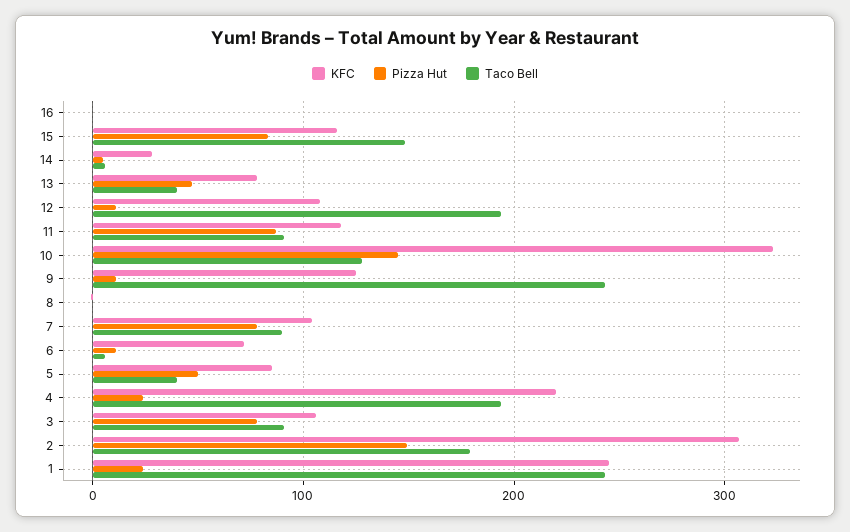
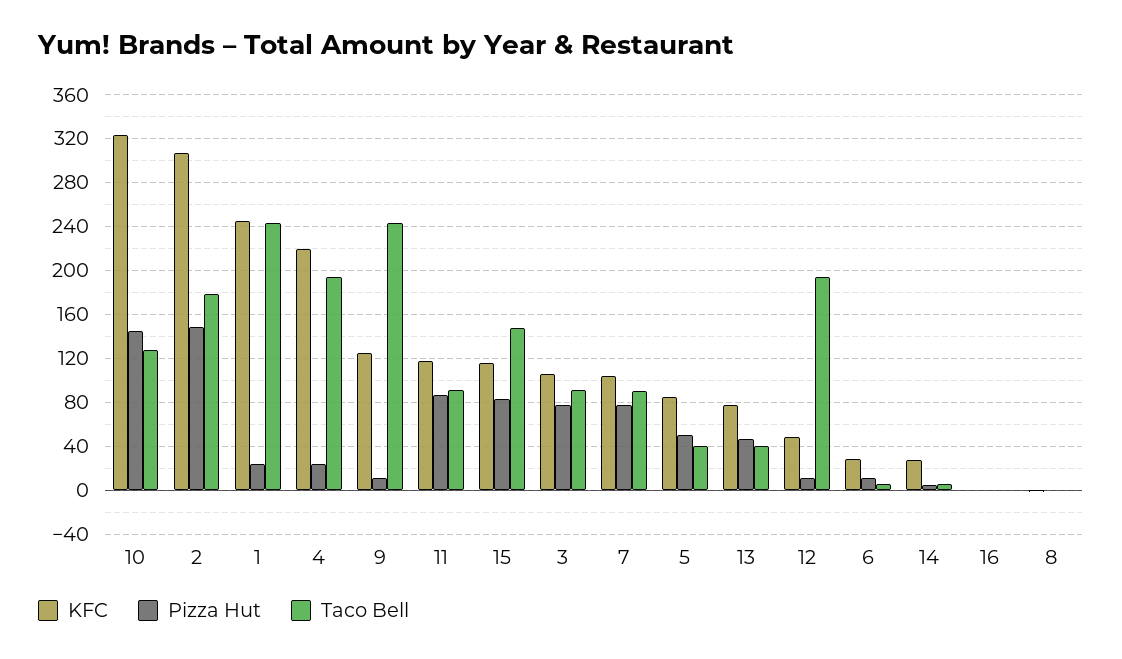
  {
    "KFC": {
      "16": 0,
      "15": 120,
      "14": 30,
      "13": 80,
-     "12": 110,
+     "12": 50,
      "11": 120,
      "10": 320,
      "9": 130,
      "8": 0,
      "7": 100,
-     "6": 70,
+     "6": 30,
      "5": 90,
      "4": 220,
      "3": 110,
      "2": 310,
      "1": 250
    },
    "Pizza Hut": {
      "16": 0,
      "15": 80,
      "14": 10,
      "13": 50,
      "12": 10,
      "11": 90,
      "10": 150,
      "9": 10,
      "8": 0,
      "7": 80,
      "6": 10,
      "5": 50,
      "4": 20,
      "3": 80,
      "2": 150,
      "1": 20
    },
    "Taco Bell": {
      "16": 0,
      "15": 150,
      "14": 10,
      "13": 40,
      "12": 190,
      "11": 90,
      "10": 130,
      "9": 240,
      "8": 0,
      "7": 90,
      "6": 10,
      "5": 40,
      "4": 190,
      "3": 90,
      "2": 180,
      "1": 240
    }
  }

